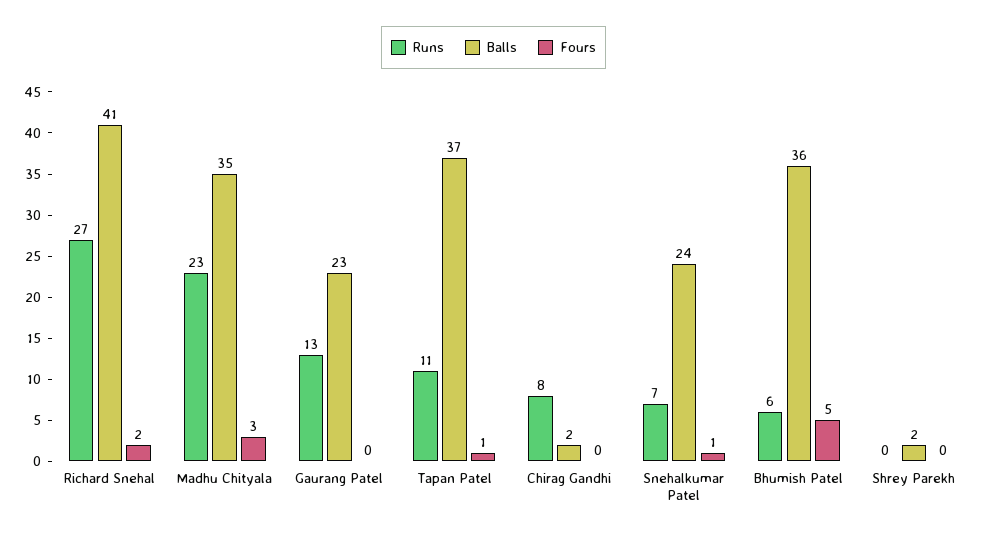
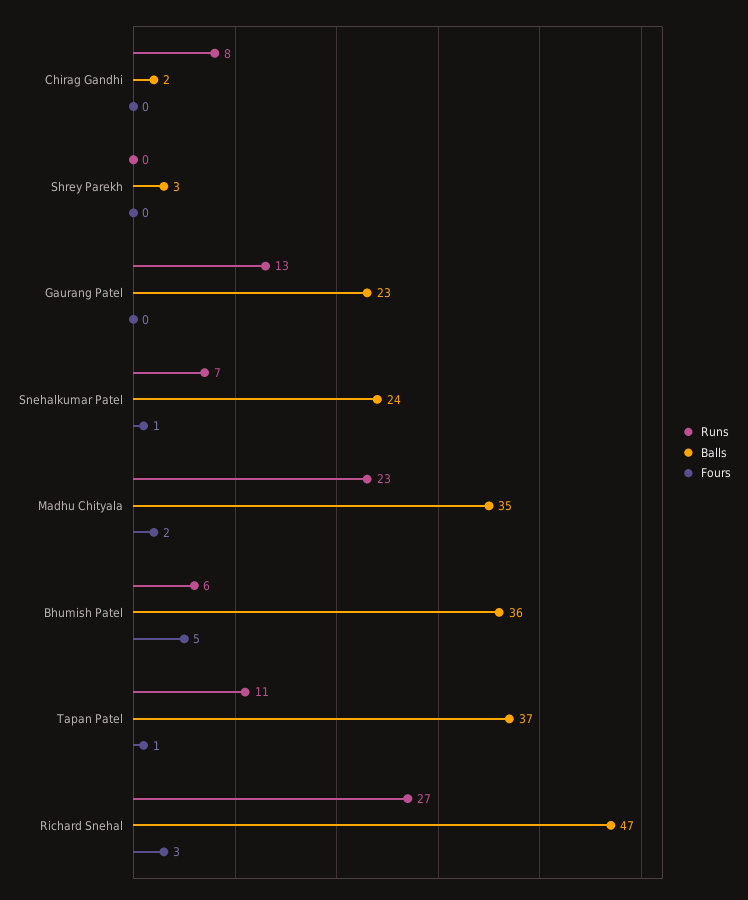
  {
    "Runs": {
      "Richard Snehal": 27,
      "Madhu Chityala": 23,
      "Gaurang Patel": 13,
      "Tapan Patel": 11,
      "Chirag Gandhi": 8,
      "Snehalkumar Patel": 7,
      "Bhumish Patel": 6,
      "Shrey Parekh": 0
    },
    "Balls": {
-     "Richard Snehal": 41,
+     "Richard Snehal": 47,
      "Madhu Chityala": 35,
      "Gaurang Patel": 23,
      "Tapan Patel": 37,
      "Chirag Gandhi": 2,
      "Snehalkumar Patel": 24,
      "Bhumish Patel": 36,
-     "Shrey Parekh": 2
+     "Shrey Parekh": 3
    },
    "Fours": {
-     "Richard Snehal": 2,
+     "Richard Snehal": 3,
-     "Madhu Chityala": 3,
+     "Madhu Chityala": 2,
      "Gaurang Patel": 0,
      "Tapan Patel": 1,
      "Chirag Gandhi": 0,
      "Snehalkumar Patel": 1,
      "Bhumish Patel": 5,
      "Shrey Parekh": 0
    }
  }

